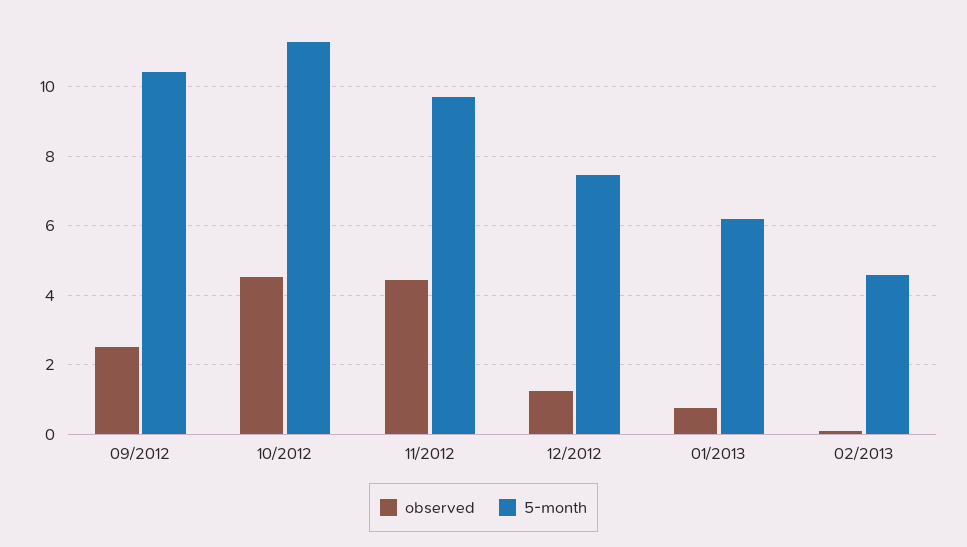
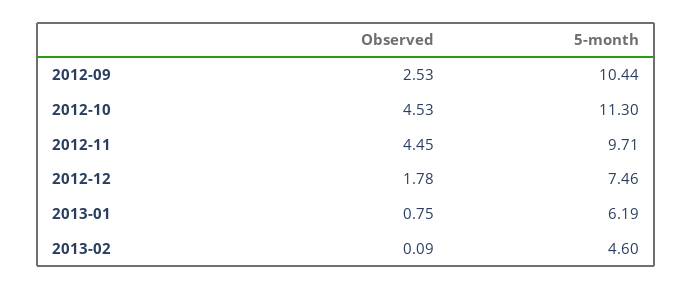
  {
    "observed": {
      "09/2012": 2.53,
      "10/2012": 4.53,
      "11/2012": 4.45,
-     "12/2012": 1.2,
+     "12/2012": 1.78,
      "01/2013": 0.75,
      "02/2013": 0.09
    },
    "5-month": {
      "09/2012": 10.44,
      "10/2012": 11.3,
      "11/2012": 9.71,
      "12/2012": 7.46,
      "01/2013": 6.19,
      "02/2013": 4.6
    }
  }

